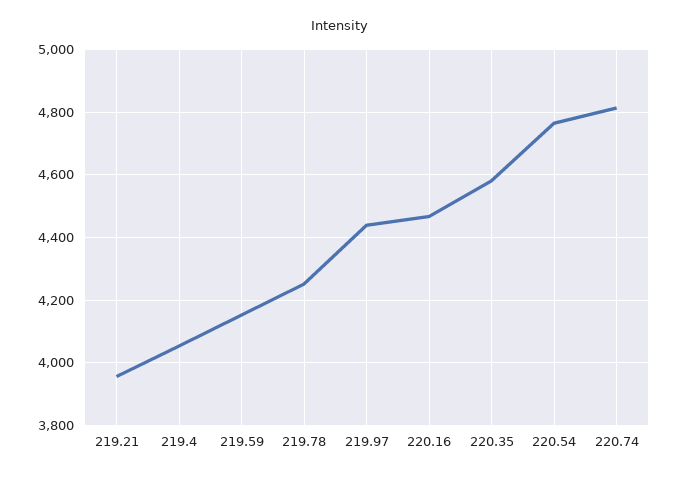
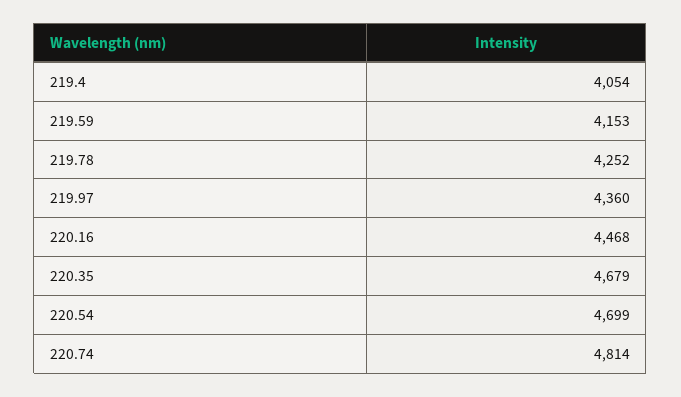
  {
-   "219.21": 3960,
    "219.4": 4054,
    "219.59": 4153,
    "219.78": 4252,
-   "219.97": 4440,
+   "219.97": 4360,
    "220.16": 4468,
-   "220.35": 4580,
+   "220.35": 4679,
-   "220.54": 4760,
+   "220.54": 4699,
    "220.74": 4814
  }

